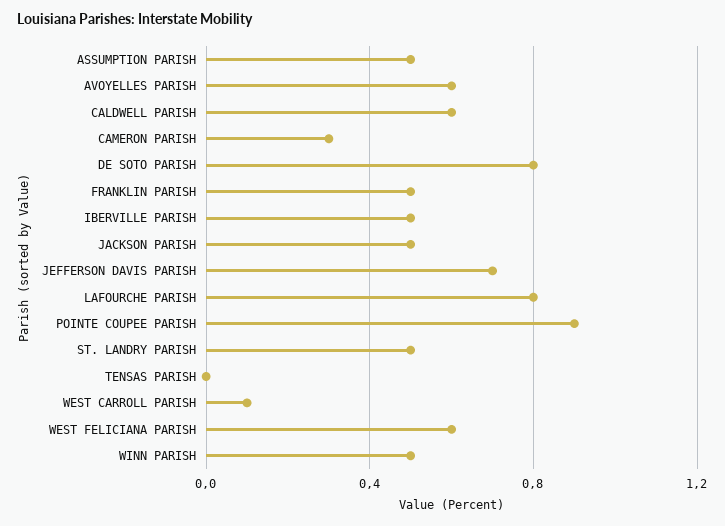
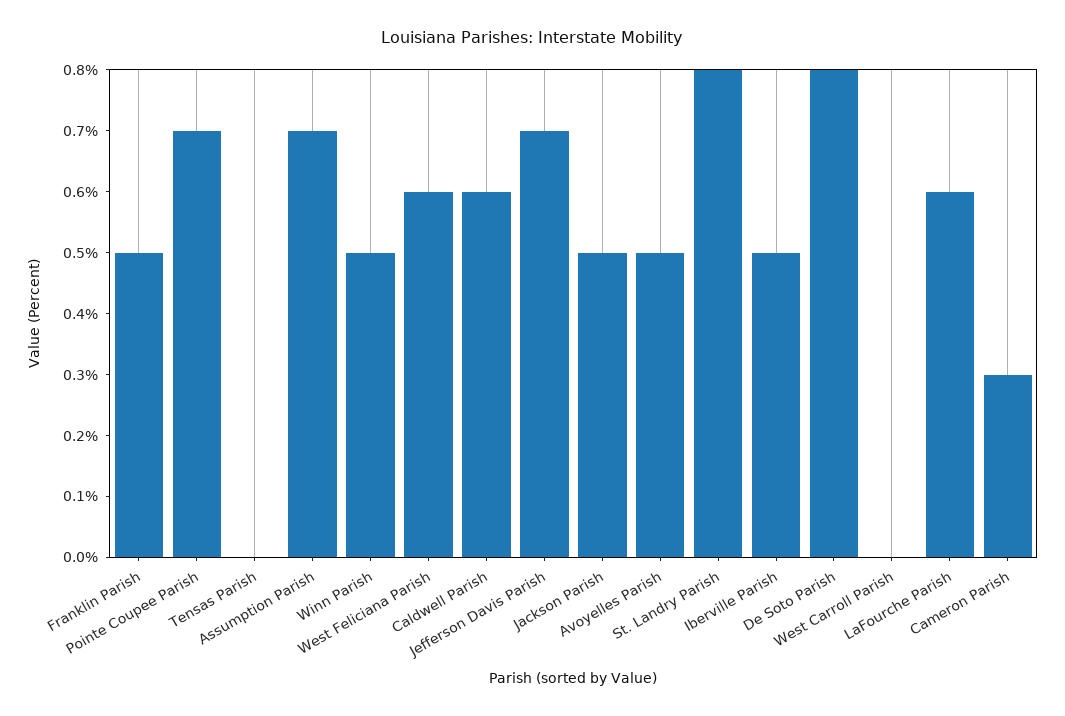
  {
-   "ASSUMPTION PARISH": 0.5,
+   "ASSUMPTION PARISH": 0.7,
-   "AVOYELLES PARISH": 0.6,
+   "AVOYELLES PARISH": 0.5,
    "CALDWELL PARISH": 0.6,
    "CAMERON PARISH": 0.3,
    "DE SOTO PARISH": 0.8,
    "FRANKLIN PARISH": 0.5,
    "IBERVILLE PARISH": 0.5,
    "JACKSON PARISH": 0.5,
    "JEFFERSON DAVIS PARISH": 0.7,
-   "LAFOURCHE PARISH": 0.8,
+   "LAFOURCHE PARISH": 0.6,
-   "POINTE COUPEE PARISH": 0.9,
+   "POINTE COUPEE PARISH": 0.7,
-   "ST. LANDRY PARISH": 0.5,
+   "ST. LANDRY PARISH": 0.8,
    "TENSAS PARISH": 0,
-   "WEST CARROLL PARISH": 0.1,
+   "WEST CARROLL PARISH": 0,
    "WEST FELICIANA PARISH": 0.6,
    "WINN PARISH": 0.5
  }

